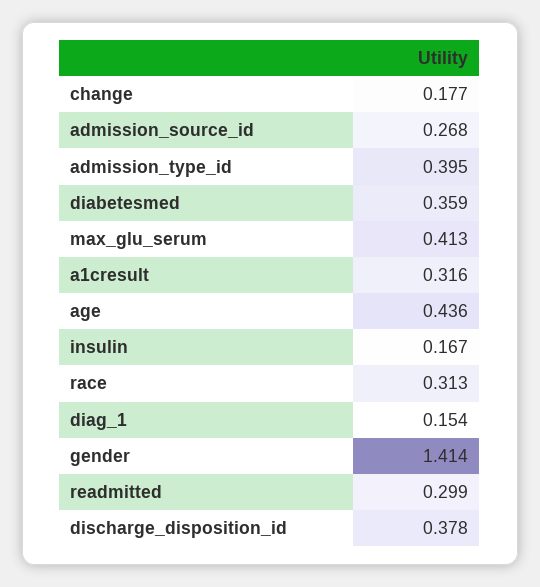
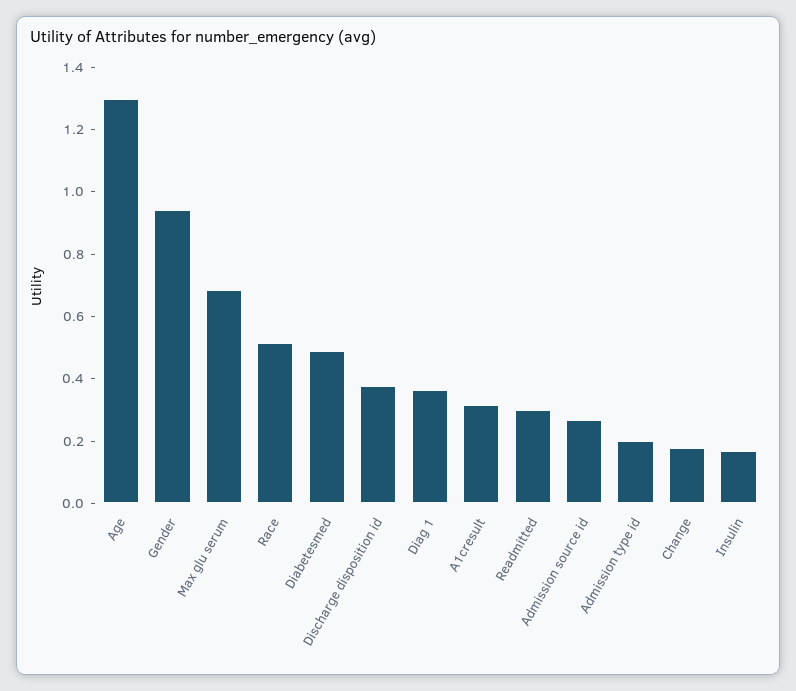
  {
    "change": 0.177,
    "admission_source_id": 0.268,
-   "admission_type_id": 0.395,
+   "admission_type_id": 0.2,
-   "diabetesmed": 0.359,
+   "diabetesmed": 0.5,
-   "max_glu_serum": 0.413,
+   "max_glu_serum": 0.7,
    "a1cresult": 0.316,
-   "age": 0.436,
+   "age": 1.3,
    "insulin": 0.167,
-   "race": 0.313,
+   "race": 0.5,
-   "diag_1": 0.154,
+   "diag_1": 0.35,
-   "gender": 1.414,
+   "gender": 0.95,
    "readmitted": 0.299,
    "discharge_disposition_id": 0.378
  }

